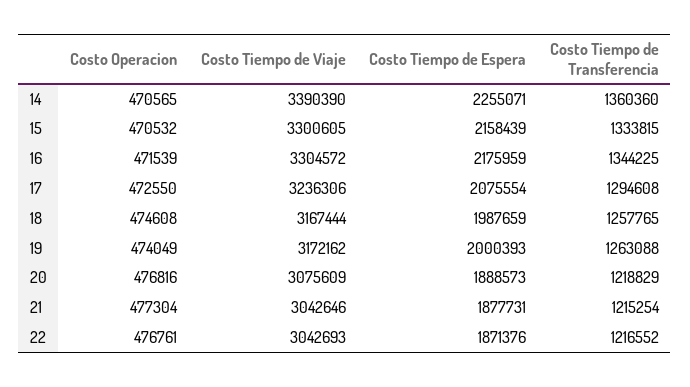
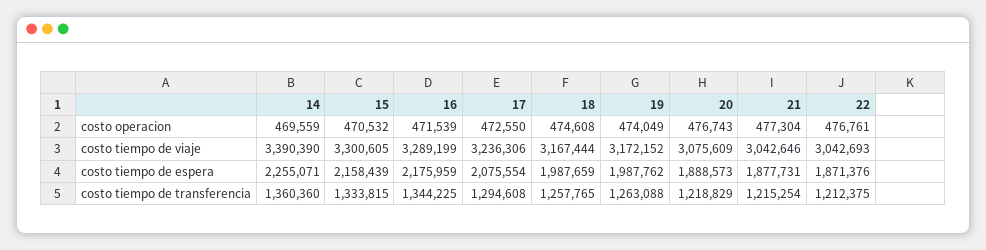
  {
    "Costo Operacion": {
-     "14": 470565,
+     "14": 469559,
      "15": 470532,
      "16": 471539,
      "17": 472550,
      "18": 474608,
      "19": 474049,
-     "20": 476816,
+     "20": 476743,
      "21": 477304,
      "22": 476761
    },
    "Costo Tiempo de Viaje": {
      "14": 3390390,
      "15": 3300605,
-     "16": 3304572,
+     "16": 3289199,
      "17": 3236306,
      "18": 3167444,
-     "19": 3172162,
+     "19": 3172152,
      "20": 3075609,
      "21": 3042646,
      "22": 3042693
    },
    "Costo Tiempo de Espera": {
      "14": 2255071,
      "15": 2158439,
      "16": 2175959,
      "17": 2075554,
      "18": 1987659,
-     "19": 2000393,
+     "19": 1987762,
      "20": 1888573,
      "21": 1877731,
      "22": 1871376
    },
    "Costo Tiempo de Transferencia": {
      "14": 1360360,
      "15": 1333815,
      "16": 1344225,
      "17": 1294608,
      "18": 1257765,
      "19": 1263088,
      "20": 1218829,
      "21": 1215254,
-     "22": 1216552
+     "22": 1212375
    }
  }

